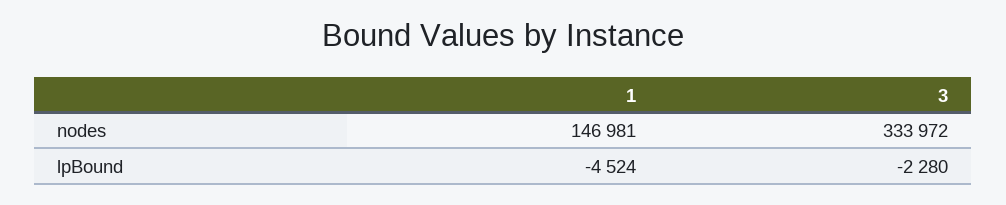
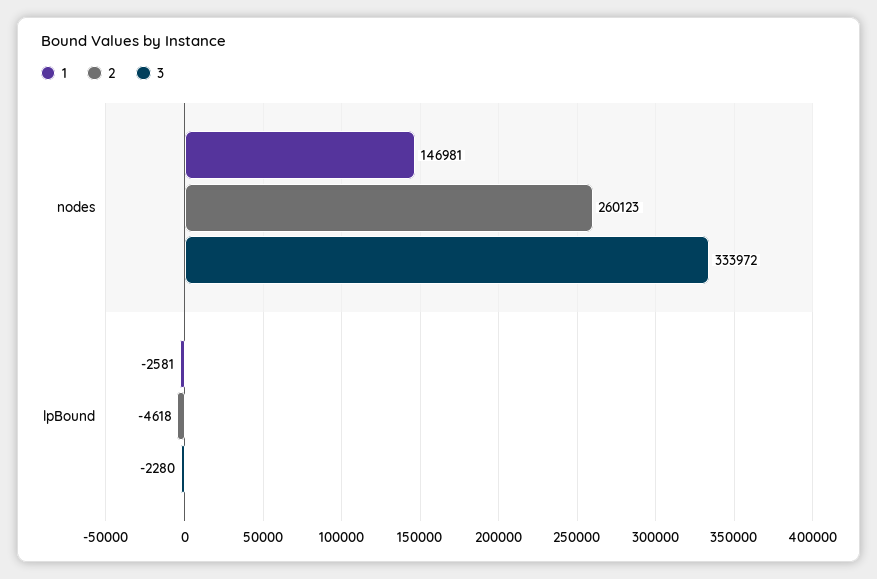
  {
    "1": {
      "nodes": 146981,
-     "lpBound": -4524
+     "lpBound": -2581
    },
    "3": {
      "nodes": 333972,
      "lpBound": -2280
-   }
+   },
+   "2": {
+     "nodes": 260123,
+     "lpBound": -4618
+   }
  }

